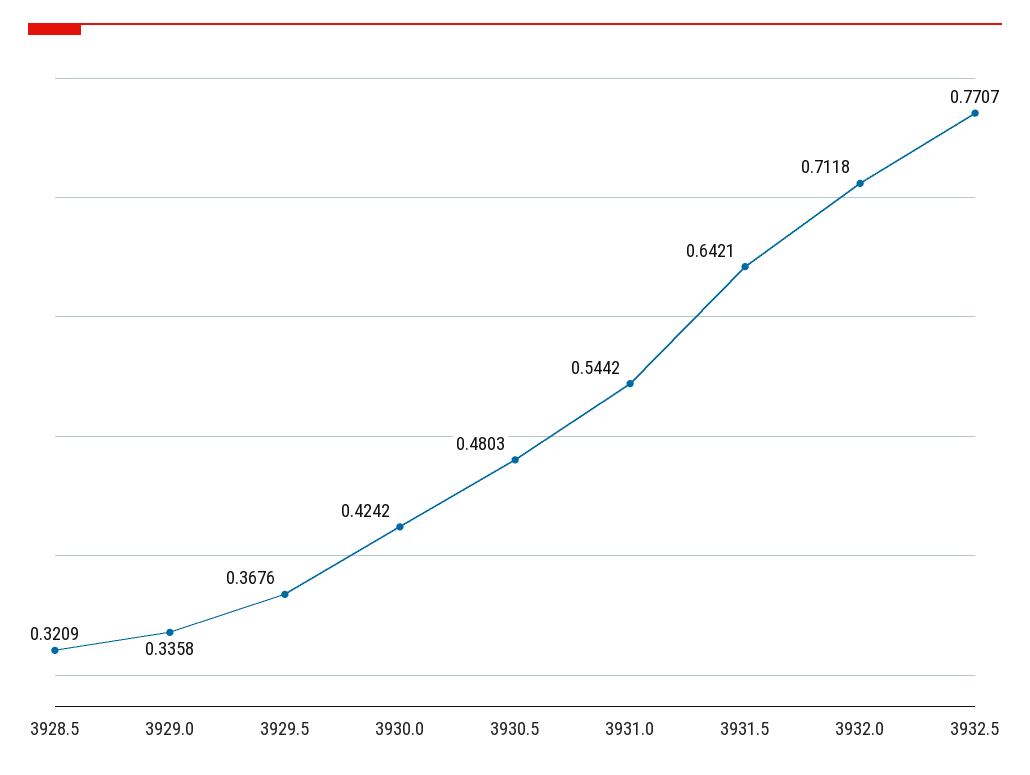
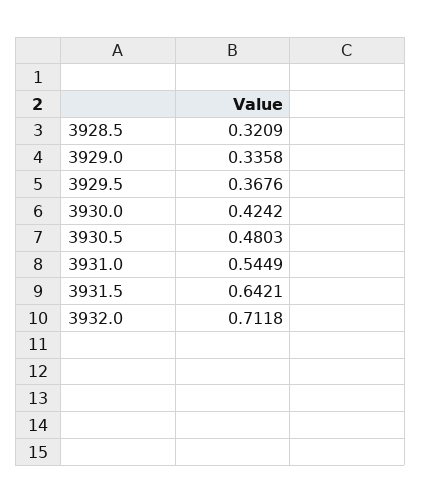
  {
    "3928.5": 0.3209,
    "3929.0": 0.3358,
    "3929.5": 0.3676,
    "3930.0": 0.4242,
    "3930.5": 0.4803,
-   "3931.0": 0.5442,
+   "3931.0": 0.5449,
    "3931.5": 0.6421,
-   "3932.0": 0.7118,
+   "3932.0": 0.7118
-   "3932.5": 0.7707
  }

